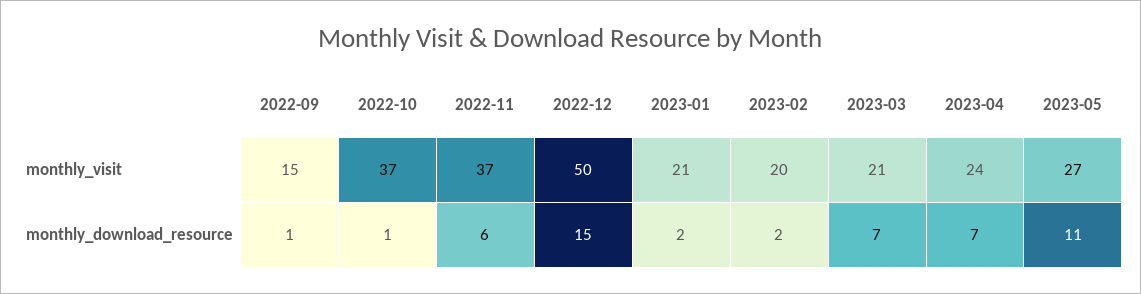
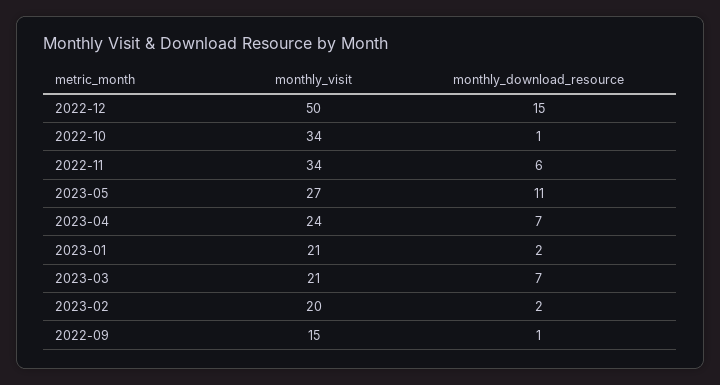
  {
    "2022-09": {
      "monthly_visit": 15,
      "monthly_download_resource": 1
    },
    "2022-10": {
-     "monthly_visit": 37,
+     "monthly_visit": 34,
      "monthly_download_resource": 1
    },
    "2022-11": {
-     "monthly_visit": 37,
+     "monthly_visit": 34,
      "monthly_download_resource": 6
    },
    "2022-12": {
      "monthly_visit": 50,
      "monthly_download_resource": 15
    },
    "2023-01": {
      "monthly_visit": 21,
      "monthly_download_resource": 2
    },
    "2023-02": {
      "monthly_visit": 20,
      "monthly_download_resource": 2
    },
    "2023-03": {
      "monthly_visit": 21,
      "monthly_download_resource": 7
    },
    "2023-04": {
      "monthly_visit": 24,
      "monthly_download_resource": 7
    },
    "2023-05": {
      "monthly_visit": 27,
      "monthly_download_resource": 11
    }
  }

